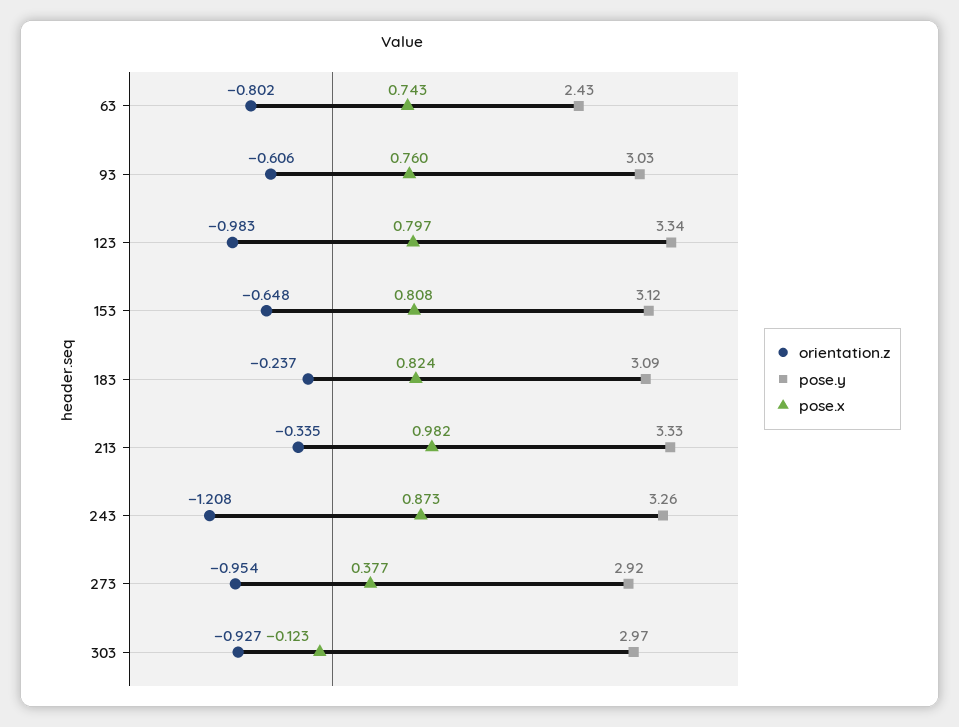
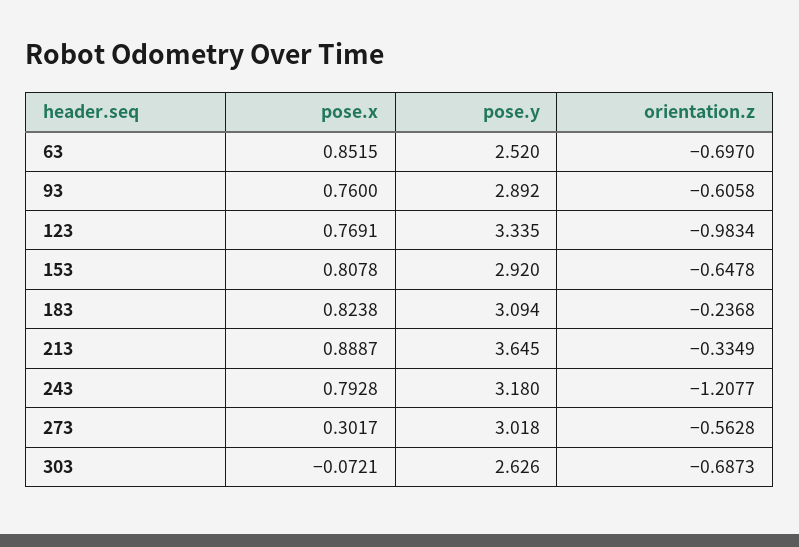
  {
    "orientation.z": {
-     "63": -0.802,
+     "63": -0.697,
      "93": -0.6058,
      "123": -0.9834,
      "153": -0.6478,
      "183": -0.2368,
      "213": -0.3349,
      "243": -1.2077,
-     "273": -0.954,
+     "273": -0.5628,
-     "303": -0.927
+     "303": -0.6873
    },
    "pose.y": {
-     "63": 2.43,
+     "63": 2.52,
-     "93": 3.03,
+     "93": 2.892,
      "123": 3.335,
-     "153": 3.12,
+     "153": 2.92,
      "183": 3.094,
-     "213": 3.33,
+     "213": 3.645,
-     "243": 3.26,
+     "243": 3.18,
-     "273": 2.92,
+     "273": 3.018,
-     "303": 2.97
+     "303": 2.626
    },
    "pose.x": {
-     "63": 0.743,
+     "63": 0.8515,
      "93": 0.76,
-     "123": 0.797,
+     "123": 0.7691,
      "153": 0.8078,
      "183": 0.8238,
-     "213": 0.982,
+     "213": 0.8887,
-     "243": 0.873,
+     "243": 0.7928,
-     "273": 0.377,
+     "273": 0.3017,
-     "303": -0.123
+     "303": -0.0721
    }
  }

